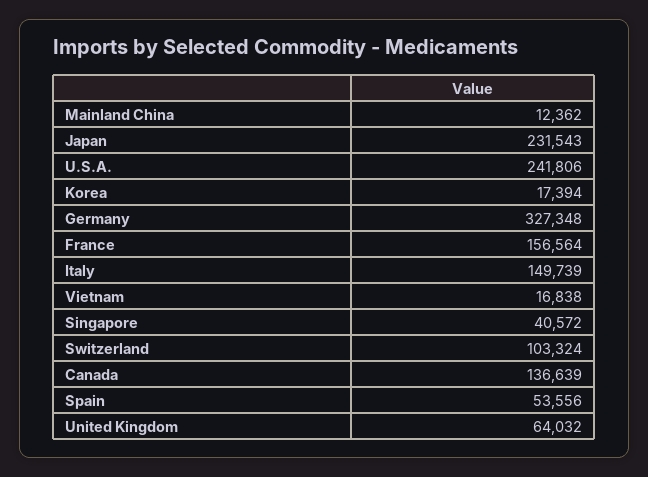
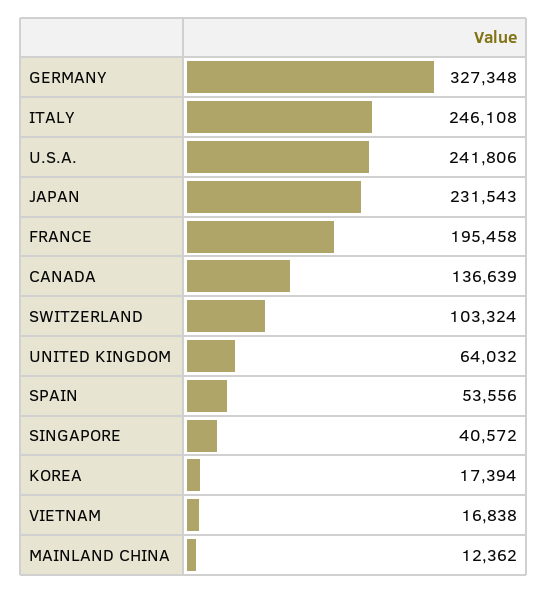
  {
    "Mainland China": 12362,
    "Japan": 231543,
    "U.S.A.": 241806,
    "Korea": 17394,
    "Germany": 327348,
-   "France": 156564,
+   "France": 195458,
-   "Italy": 149739,
+   "Italy": 246108,
    "Vietnam": 16838,
    "Singapore": 40572,
    "Switzerland": 103324,
    "Canada": 136639,
    "Spain": 53556,
    "United Kingdom": 64032
  }

